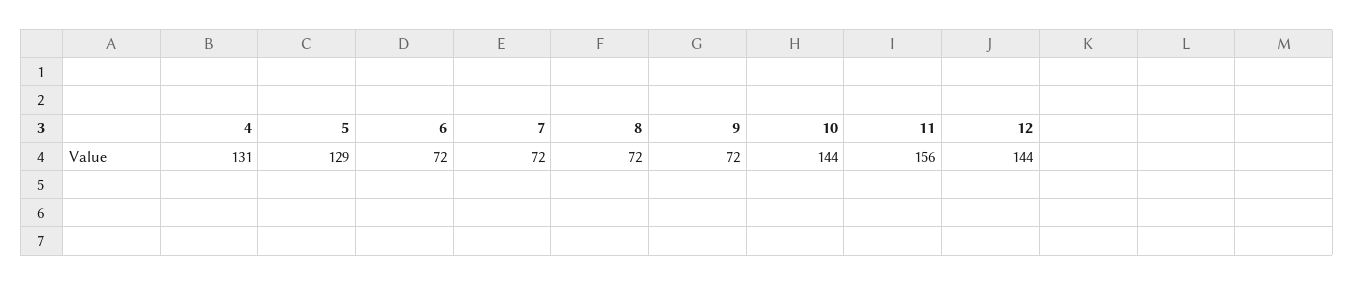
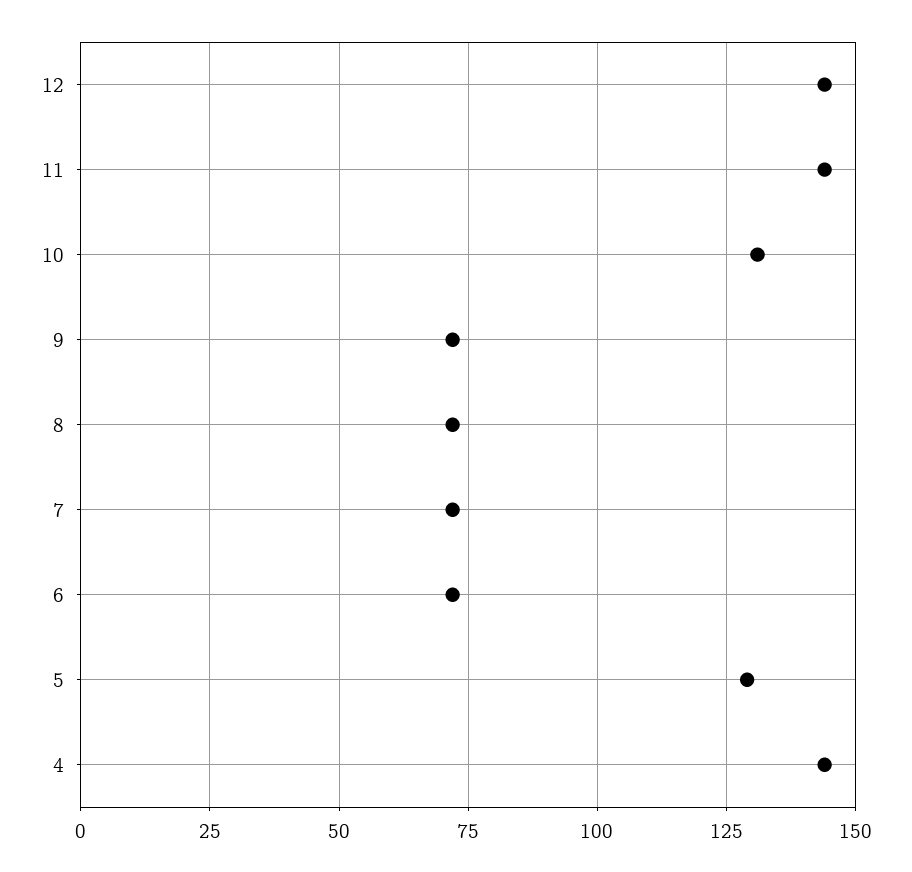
  {
-   "4": 131,
+   "4": 145,
    "5": 129,
    "6": 72,
    "7": 72,
    "8": 72,
    "9": 72,
-   "10": 144,
+   "10": 130,
-   "11": 156,
+   "11": 145,
    "12": 144
  }

